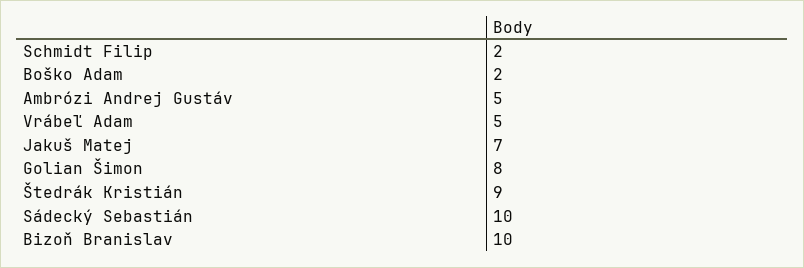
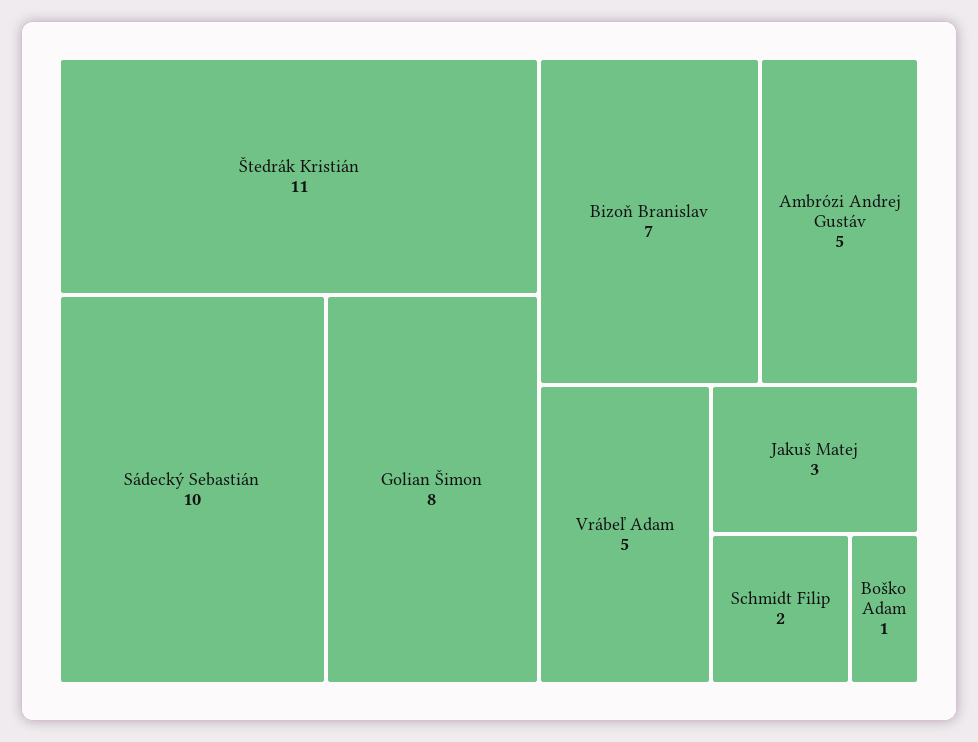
  {
    "Schmidt Filip": 2,
-   "Boško Adam": 2,
+   "Boško Adam": 1,
    "Ambrózi Andrej Gustáv": 5,
    "Vrábeľ Adam": 5,
-   "Jakuš Matej": 7,
+   "Jakuš Matej": 3,
    "Golian Šimon": 8,
-   "Štedrák Kristián": 9,
+   "Štedrák Kristián": 11,
    "Sádecký Sebastián": 10,
-   "Bizoň Branislav": 10
+   "Bizoň Branislav": 7
  }

